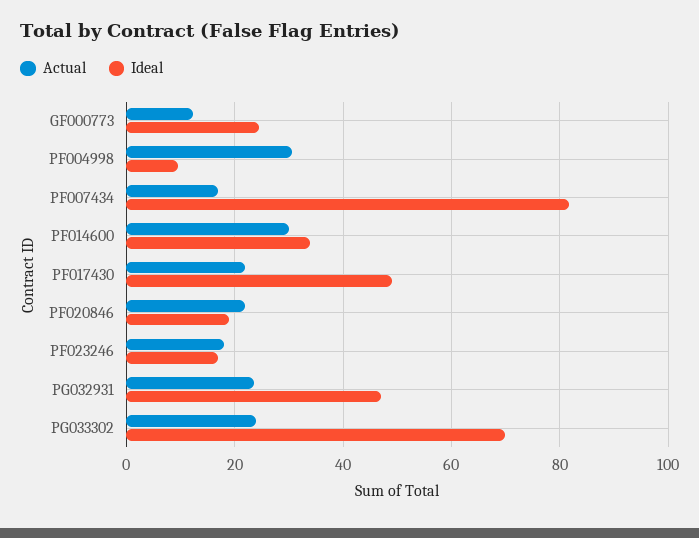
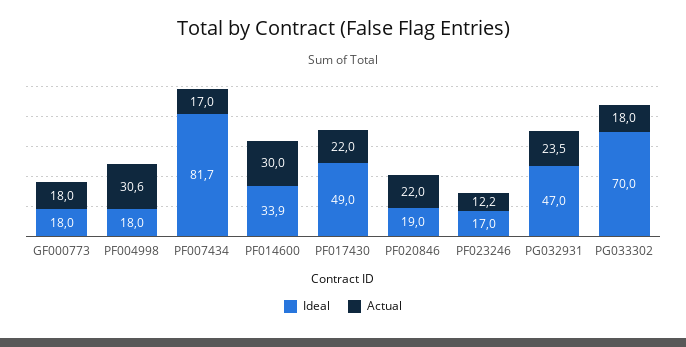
  {
    "Actual": {
-     "GF000773": 12,
+     "GF000773": 18,
      "PF004998": 30.6,
      "PF007434": 17,
      "PF014600": 30,
      "PF017430": 22,
      "PF020846": 22,
-     "PF023246": 18,
+     "PF023246": 12.2,
      "PG032931": 23.5,
-     "PG033302": 24
+     "PG033302": 18
    },
    "Ideal": {
-     "GF000773": 24,
+     "GF000773": 18,
-     "PF004998": 10,
+     "PF004998": 18,
      "PF007434": 81.7,
      "PF014600": 33.9,
      "PF017430": 49,
      "PF020846": 19,
      "PF023246": 17,
      "PG032931": 47,
      "PG033302": 70
    }
  }

